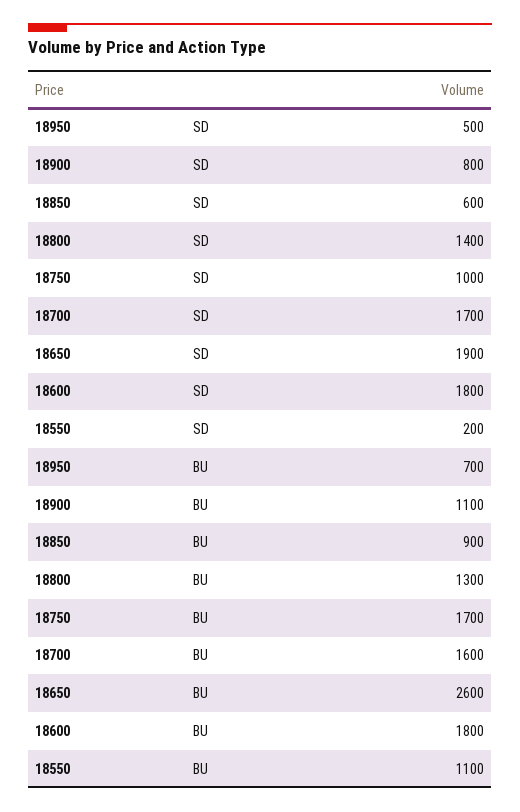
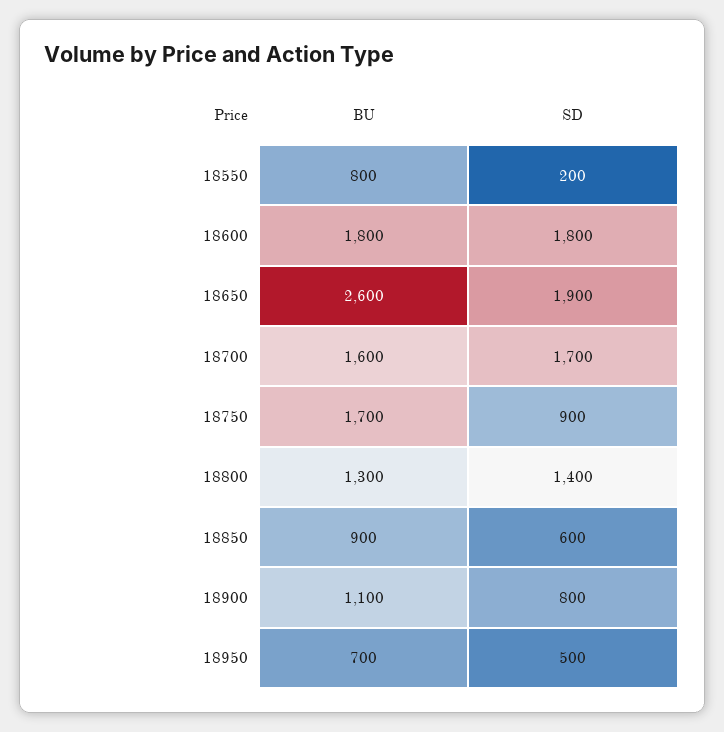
  {
    "18950": {
      "SD": 500,
      "BU": 700
    },
    "18900": {
      "SD": 800,
      "BU": 1100
    },
    "18850": {
      "SD": 600,
      "BU": 900
    },
    "18800": {
      "SD": 1400,
      "BU": 1300
    },
    "18750": {
-     "SD": 1000,
+     "SD": 900,
      "BU": 1700
    },
    "18700": {
      "SD": 1700,
      "BU": 1600
    },
    "18650": {
      "SD": 1900,
      "BU": 2600
    },
    "18600": {
      "SD": 1800,
      "BU": 1800
    },
    "18550": {
      "SD": 200,
-     "BU": 1100
+     "BU": 800
    }
  }

